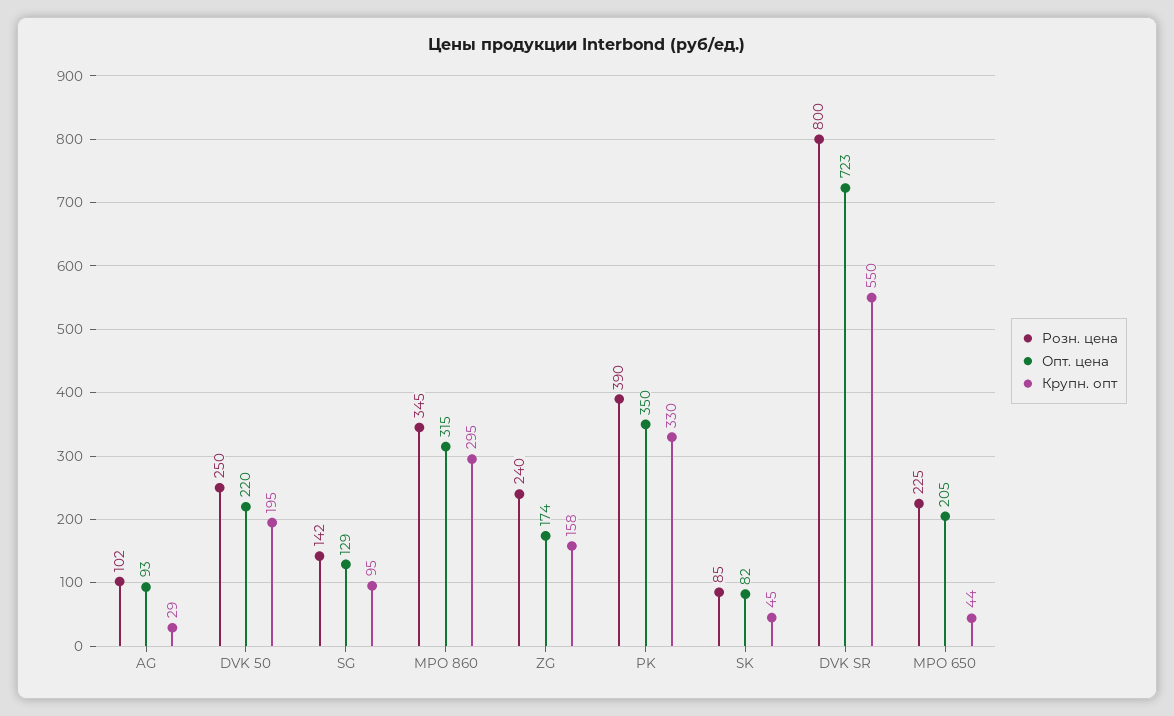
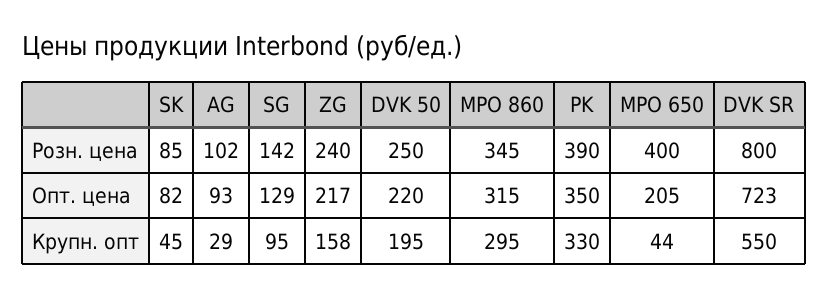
  {
    "Розн. цена": {
      "AG": 102,
      "DVK 50": 250,
      "SG": 142,
      "MPO 860": 345,
      "ZG": 240,
      "PK": 390,
      "SK": 85,
      "DVK SR": 800,
-     "MPO 650": 225
+     "MPO 650": 400
    },
    "Опт. цена": {
      "AG": 93,
      "DVK 50": 220,
      "SG": 129,
      "MPO 860": 315,
-     "ZG": 174,
+     "ZG": 217,
      "PK": 350,
      "SK": 82,
      "DVK SR": 723,
      "MPO 650": 205
    },
    "Крупн. опт": {
      "AG": 29,
      "DVK 50": 195,
      "SG": 95,
      "MPO 860": 295,
      "ZG": 158,
      "PK": 330,
      "SK": 45,
      "DVK SR": 550,
      "MPO 650": 44
    }
  }

